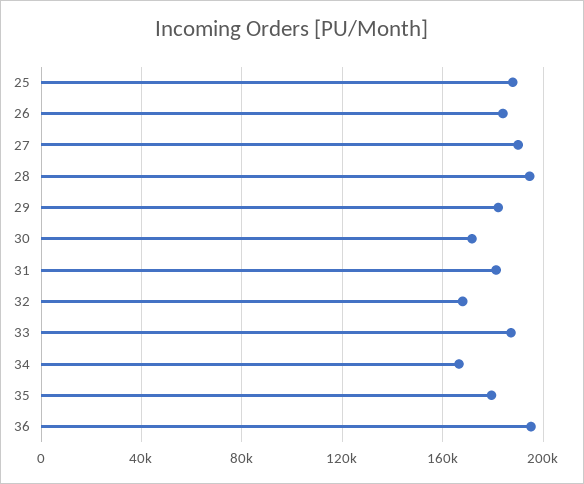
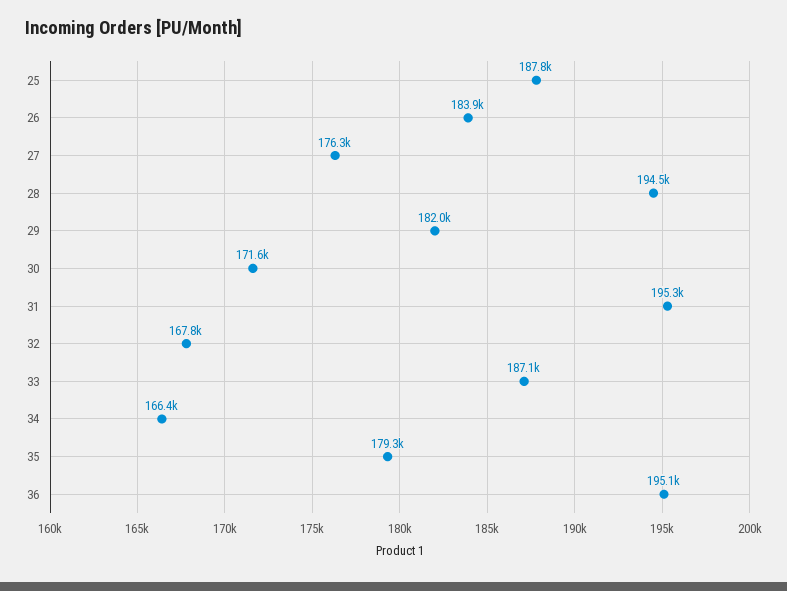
  {
    "25": 187800,
    "26": 183900,
-   "27": 190000,
+   "27": 176300,
    "28": 194500,
    "29": 182000,
    "30": 171600,
-   "31": 180000,
+   "31": 195300,
    "32": 167800,
    "33": 187100,
    "34": 166400,
    "35": 179300,
    "36": 195100
  }

